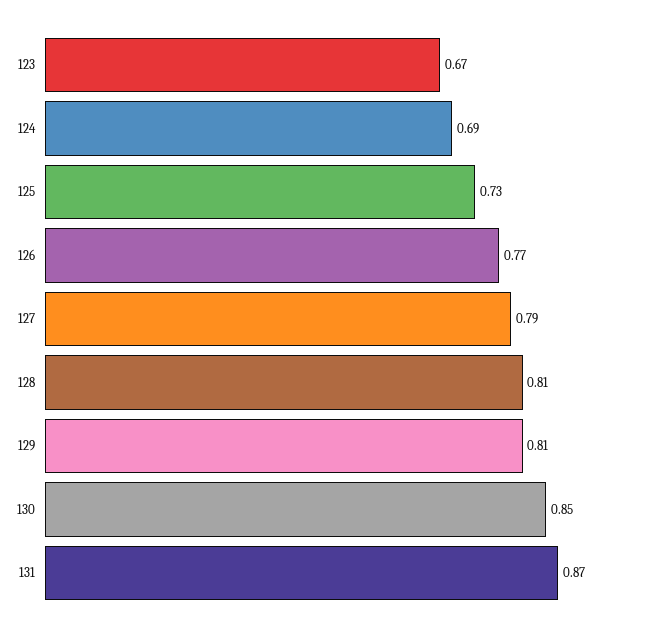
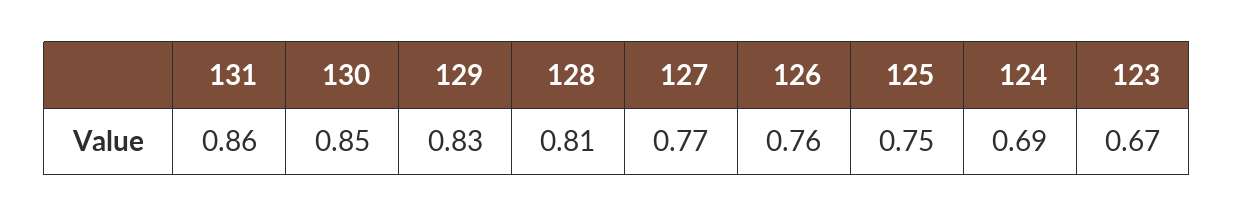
  {
    "123": 0.67,
    "124": 0.69,
-   "125": 0.73,
+   "125": 0.75,
-   "126": 0.77,
+   "126": 0.76,
-   "127": 0.79,
+   "127": 0.77,
    "128": 0.81,
-   "129": 0.81,
+   "129": 0.83,
    "130": 0.85,
-   "131": 0.87
+   "131": 0.86
  }

